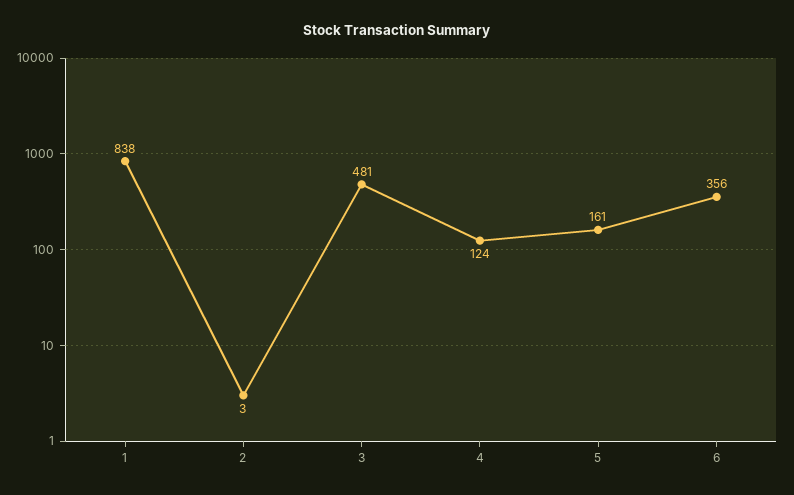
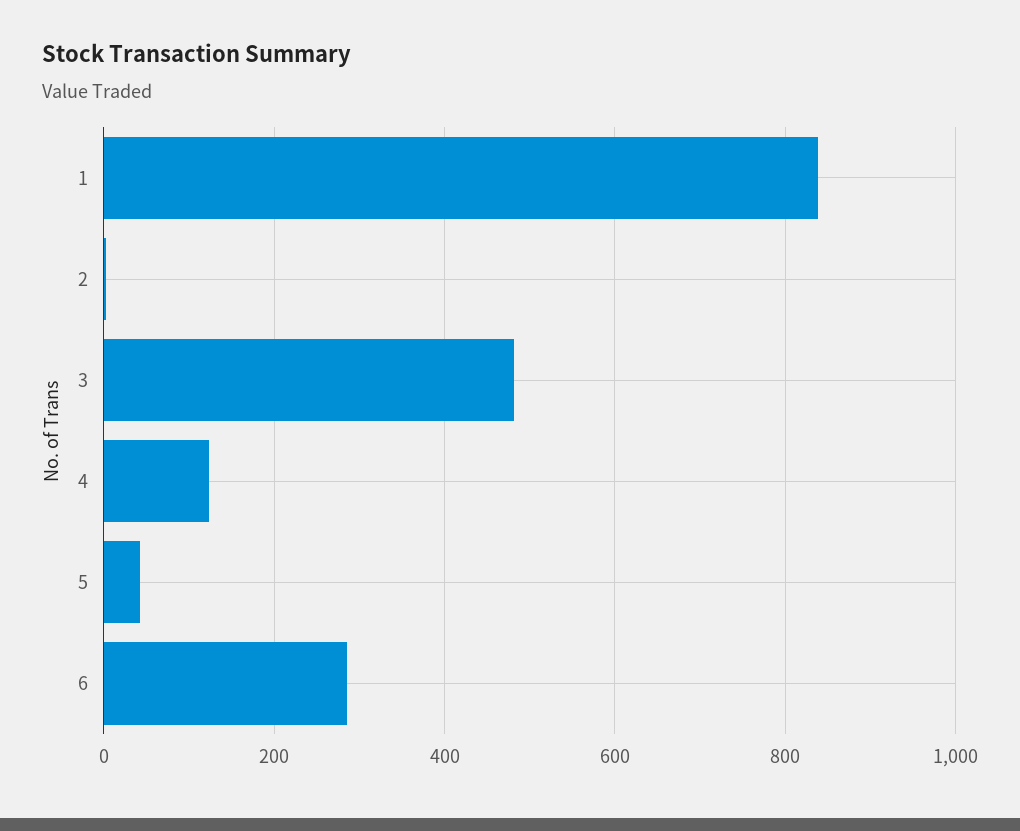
  {
    "1": 838,
    "2": 3,
    "3": 481,
    "4": 124,
-   "5": 161,
+   "5": 40,
-   "6": 356
+   "6": 280
  }

